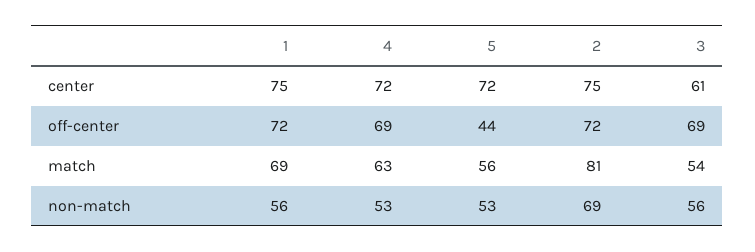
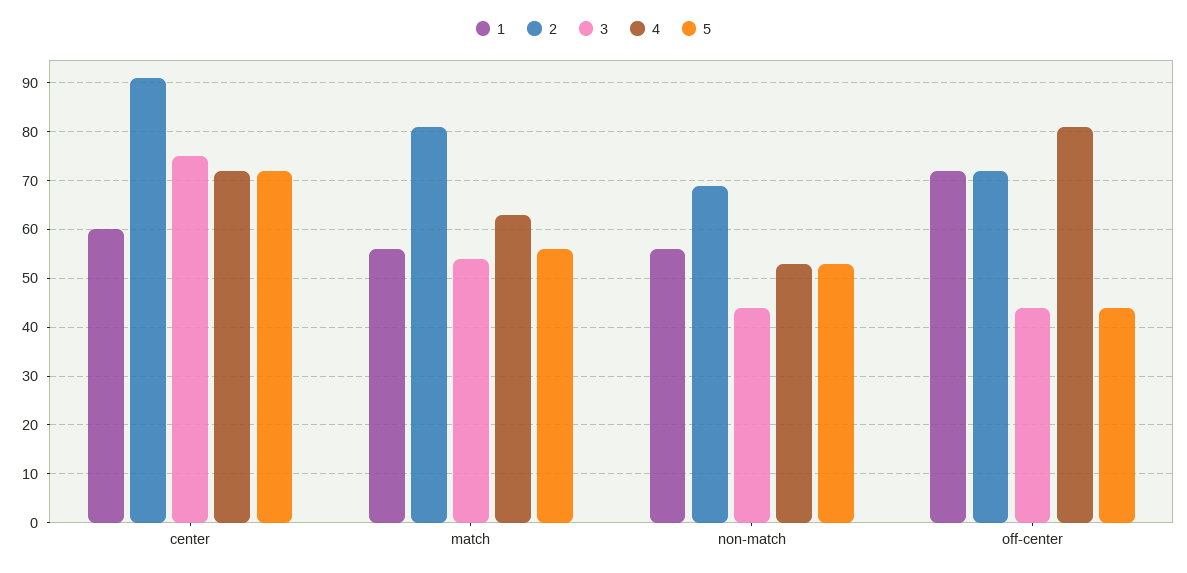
  {
    "1": {
-     "center": 75,
+     "center": 60,
      "off-center": 72,
-     "match": 69,
+     "match": 55,
      "non-match": 56
    },
    "4": {
      "center": 72,
-     "off-center": 69,
+     "off-center": 80,
      "match": 63,
      "non-match": 53
    },
    "5": {
      "center": 72,
      "off-center": 44,
      "match": 56,
      "non-match": 53
    },
    "2": {
-     "center": 75,
+     "center": 90,
      "off-center": 72,
      "match": 81,
      "non-match": 69
    },
    "3": {
-     "center": 61,
+     "center": 75,
-     "off-center": 69,
+     "off-center": 45,
      "match": 54,
-     "non-match": 56
+     "non-match": 45
    }
  }

